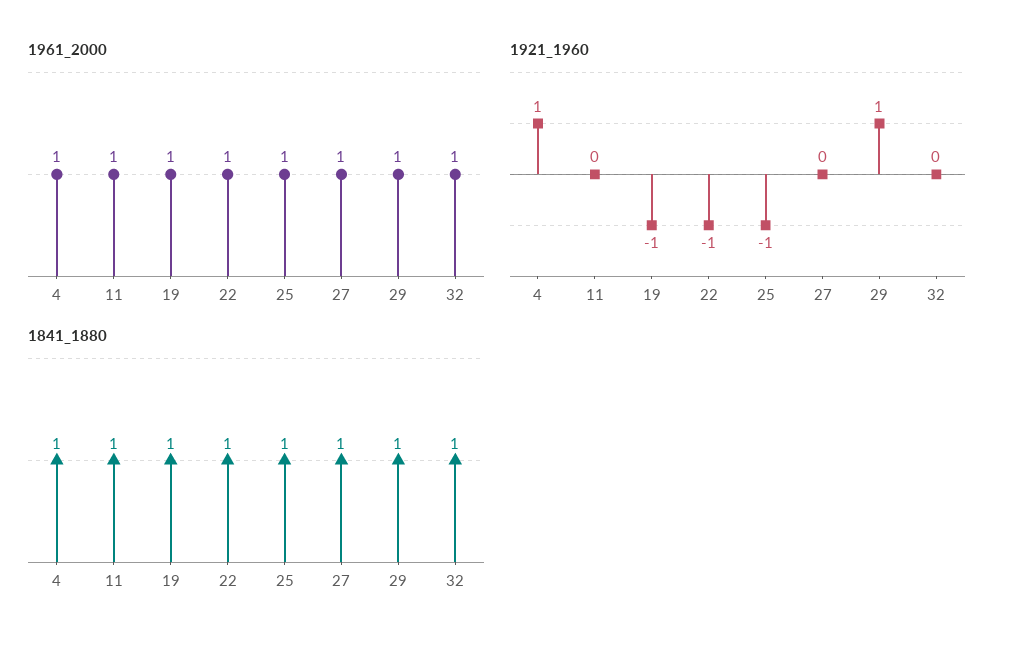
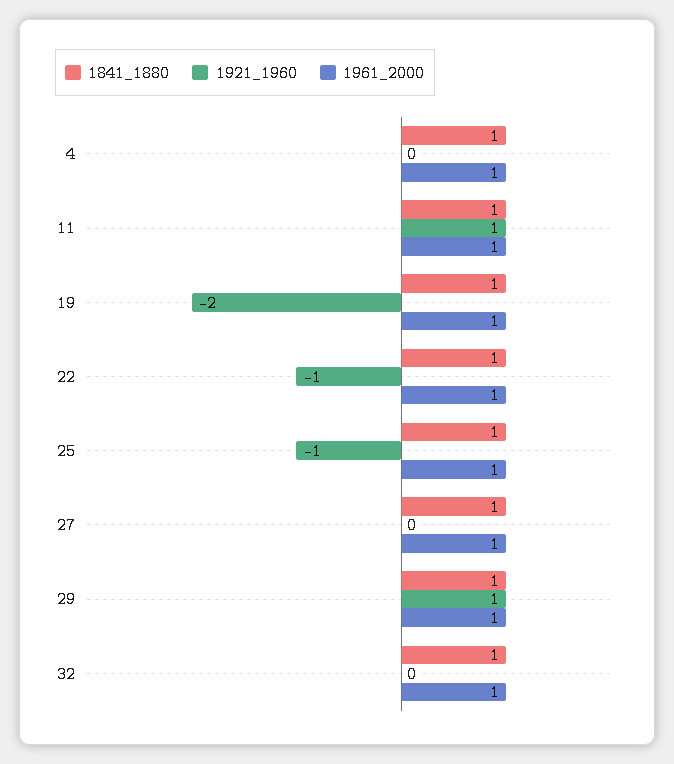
  {
    "1961_2000": {
      "4": 1,
      "11": 1,
      "19": 1,
      "22": 1,
      "25": 1,
      "27": 1,
      "29": 1,
      "32": 1
    },
    "1921_1960": {
-     "4": 1,
+     "4": 0,
-     "11": 0,
+     "11": 1,
-     "19": -1,
+     "19": -2,
      "22": -1,
      "25": -1,
      "27": 0,
      "29": 1,
      "32": 0
    },
    "1841_1880": {
      "4": 1,
      "11": 1,
      "19": 1,
      "22": 1,
      "25": 1,
      "27": 1,
      "29": 1,
      "32": 1
    }
  }

